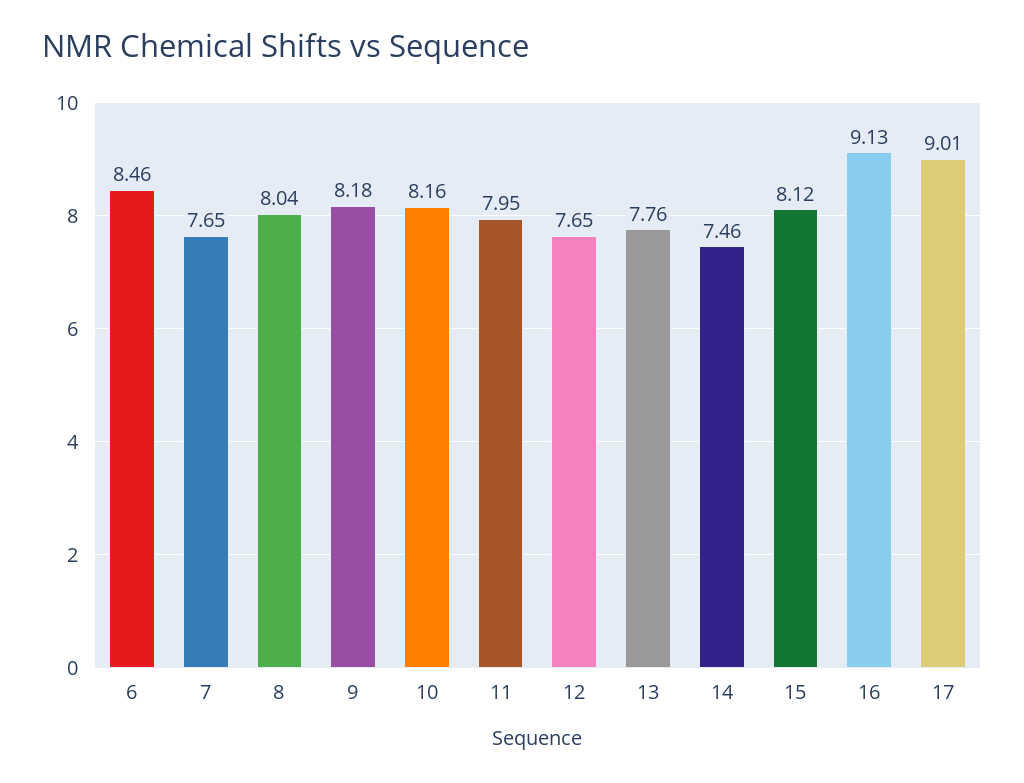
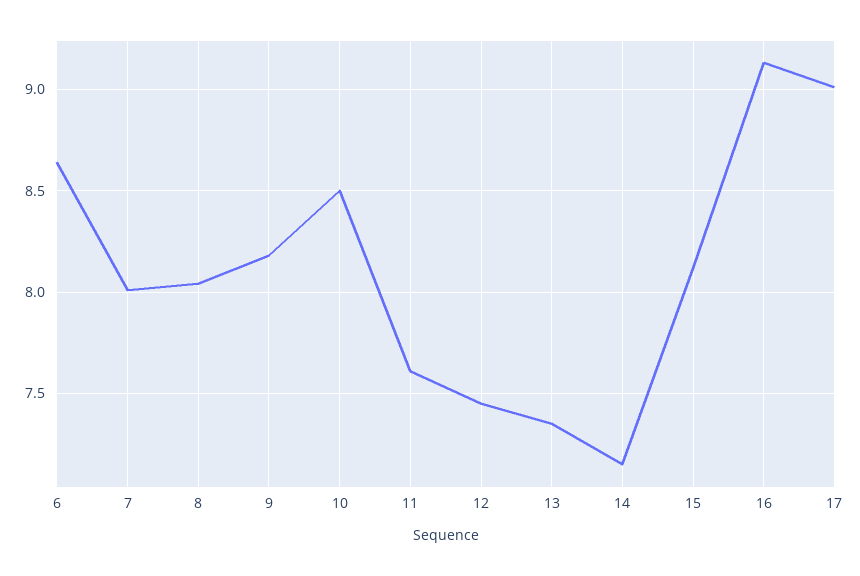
  {
-   "6": 8.46,
+   "6": 8.65,
-   "7": 7.65,
+   "7": 8,
    "8": 8.04,
    "9": 8.18,
-   "10": 8.16,
+   "10": 8.5,
-   "11": 7.95,
+   "11": 7.6,
-   "12": 7.65,
+   "12": 7.45,
-   "13": 7.76,
+   "13": 7.35,
-   "14": 7.46,
+   "14": 7.15,
    "15": 8.12,
    "16": 9.13,
    "17": 9.01
  }

